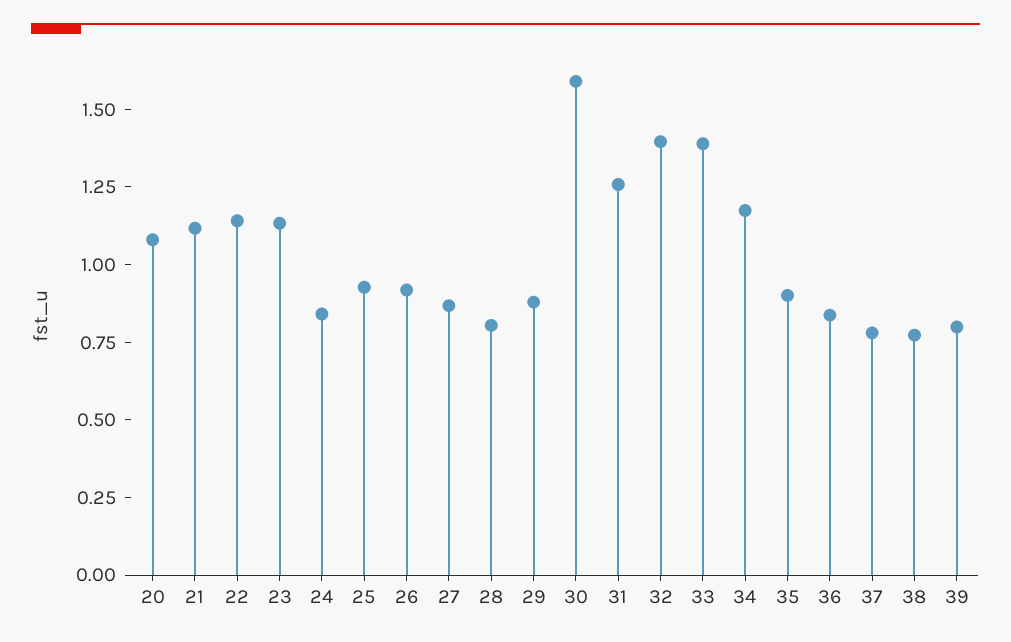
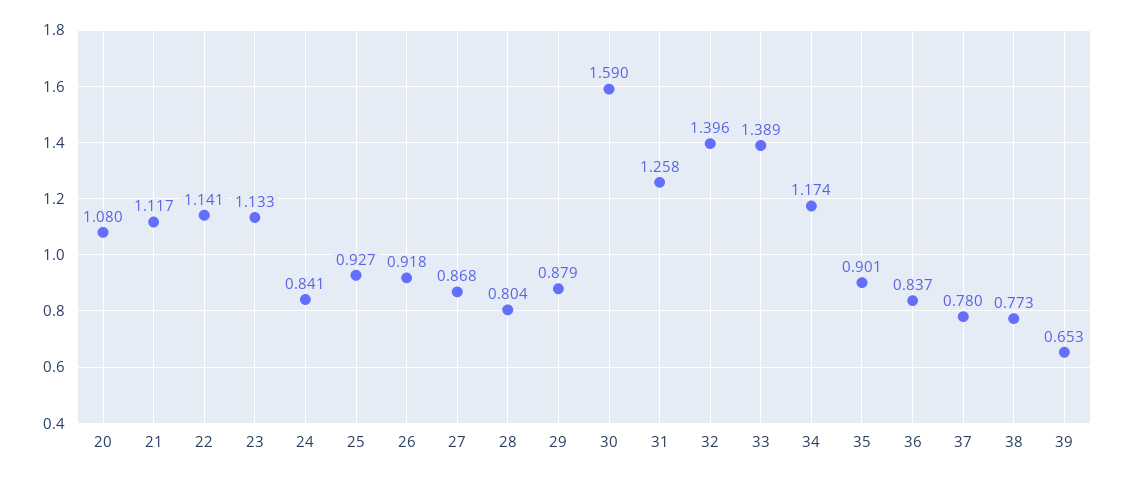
  {
    "20": 1.08,
    "21": 1.117,
    "22": 1.141,
    "23": 1.133,
    "24": 0.841,
    "25": 0.927,
    "26": 0.918,
    "27": 0.868,
    "28": 0.804,
    "29": 0.879,
    "30": 1.59,
    "31": 1.258,
    "32": 1.396,
    "33": 1.389,
    "34": 1.174,
    "35": 0.901,
    "36": 0.837,
    "37": 0.78,
    "38": 0.773,
-   "39": 0.8
+   "39": 0.653
  }

